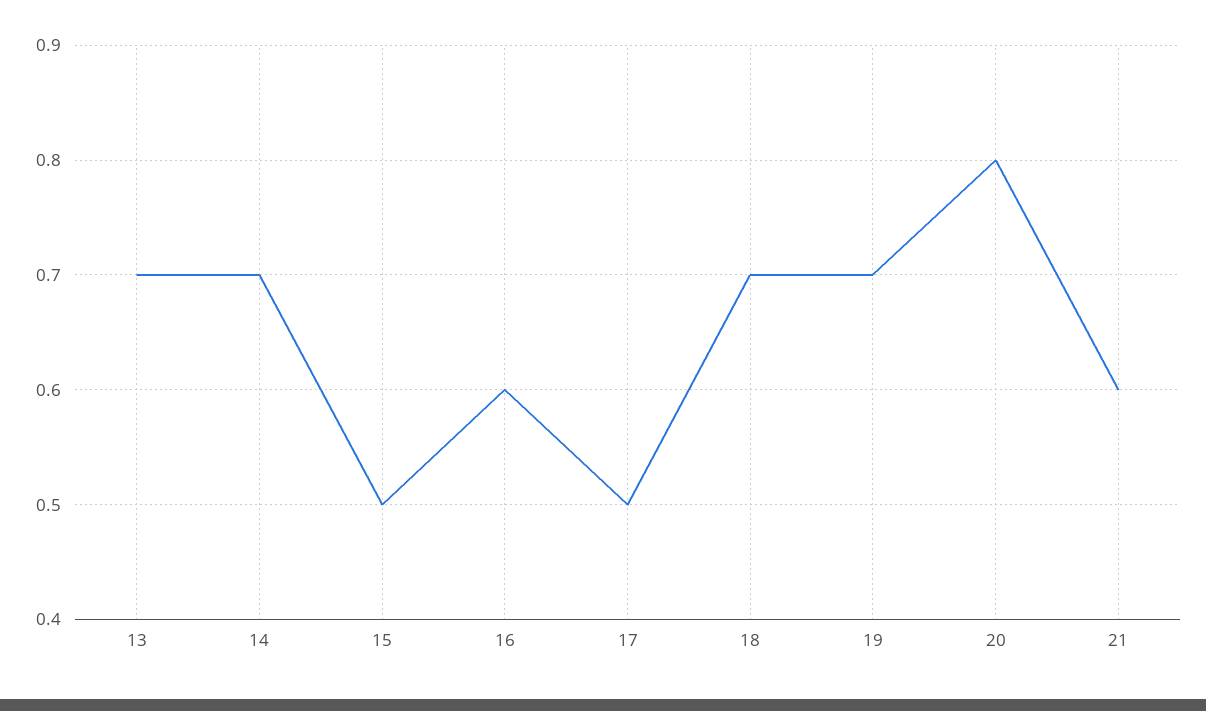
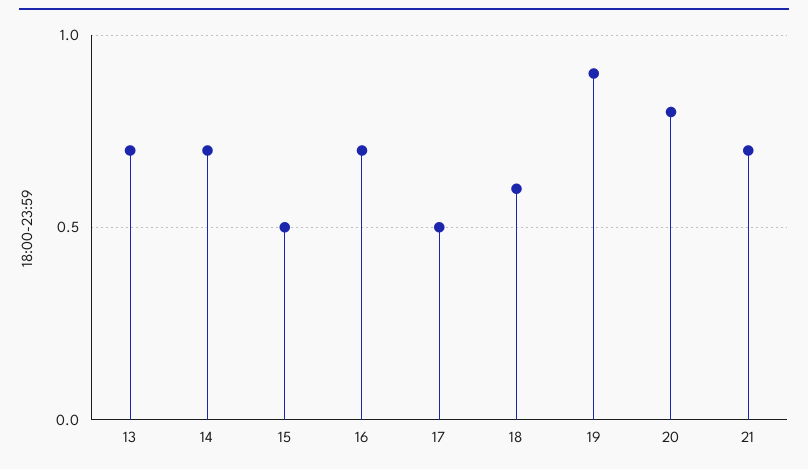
  {
    "13": 0.7,
    "14": 0.7,
    "15": 0.5,
-   "16": 0.6,
+   "16": 0.7,
    "17": 0.5,
-   "18": 0.7,
+   "18": 0.6,
-   "19": 0.7,
+   "19": 0.9,
    "20": 0.8,
-   "21": 0.6
+   "21": 0.7
  }

